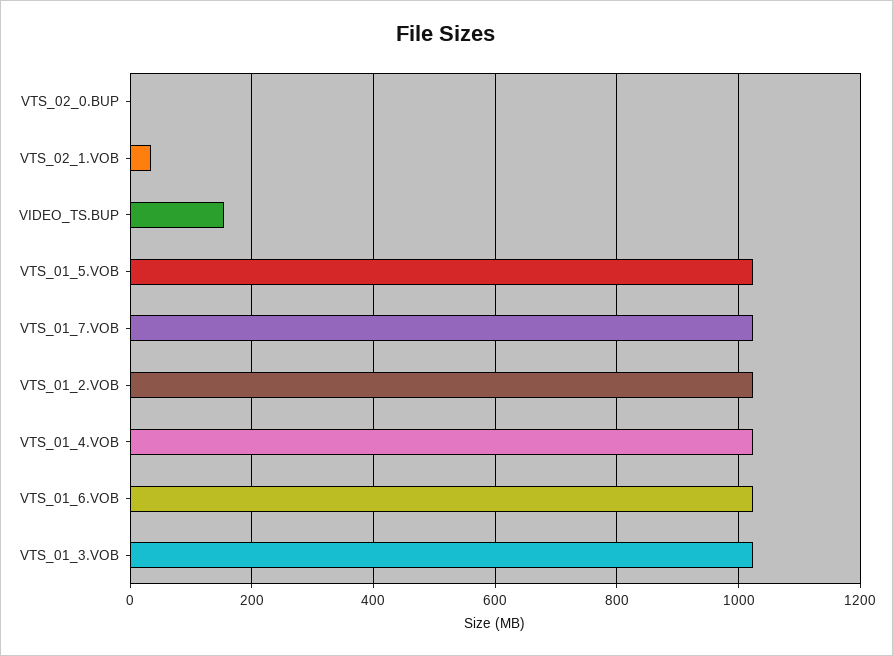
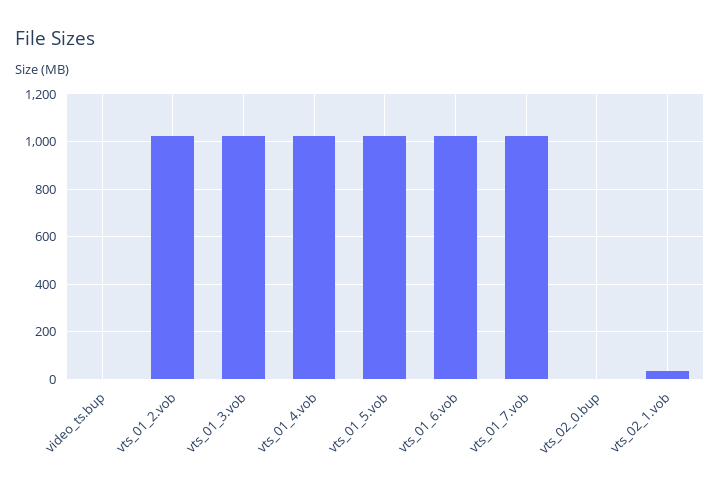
  {
    "VTS_02_0.BUP": 0,
    "VTS_02_1.VOB": 40,
-   "VIDEO_TS.BUP": 160,
+   "VIDEO_TS.BUP": 0,
    "VTS_01_5.VOB": 1020,
    "VTS_01_7.VOB": 1020,
    "VTS_01_2.VOB": 1020,
    "VTS_01_4.VOB": 1020,
    "VTS_01_6.VOB": 1020,
    "VTS_01_3.VOB": 1020
  }

